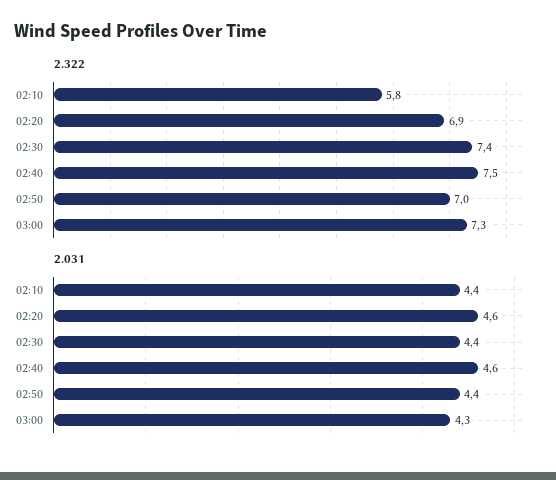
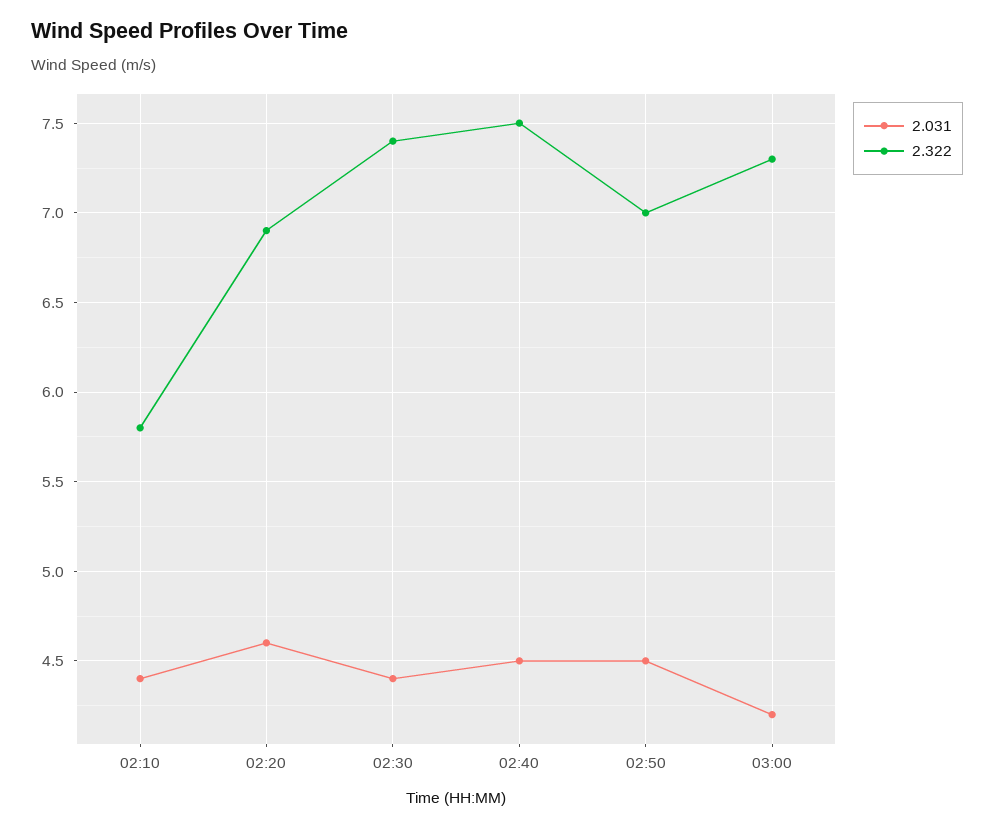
  {
    "2.322": {
      "02:10": 5.8,
      "02:20": 6.9,
      "02:30": 7.4,
      "02:40": 7.5,
      "02:50": 7,
      "03:00": 7.3
    },
    "2.031": {
      "02:10": 4.4,
      "02:20": 4.6,
      "02:30": 4.4,
-     "02:40": 4.6,
+     "02:40": 4.5,
-     "02:50": 4.4,
+     "02:50": 4.5,
-     "03:00": 4.3
+     "03:00": 4.2
    }
  }

